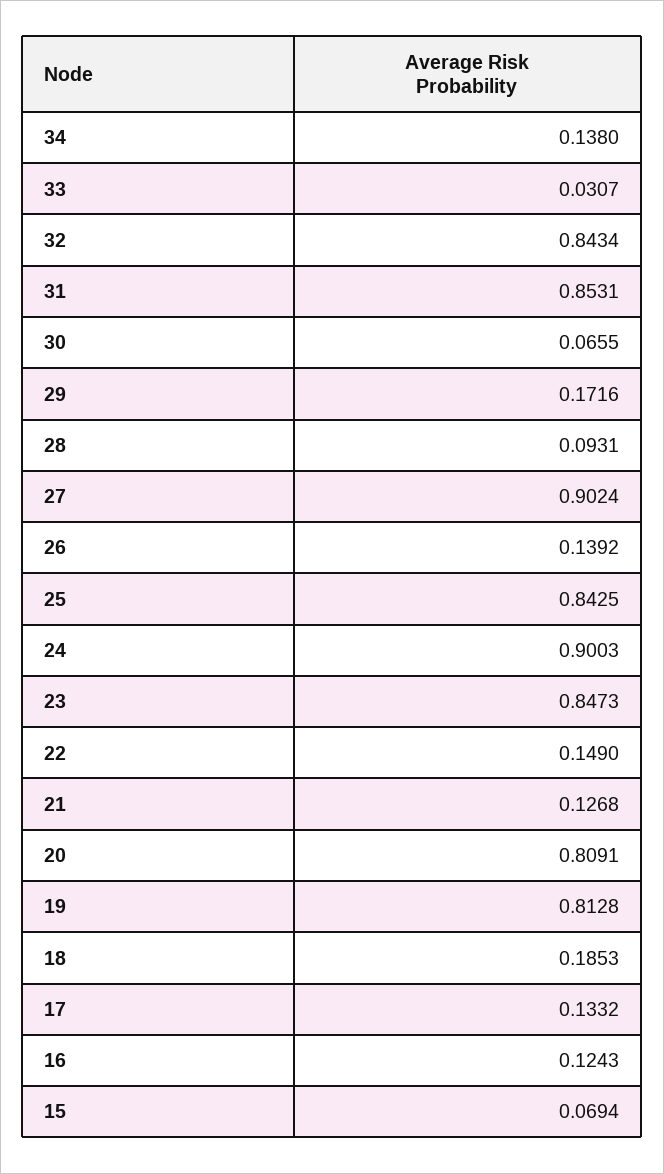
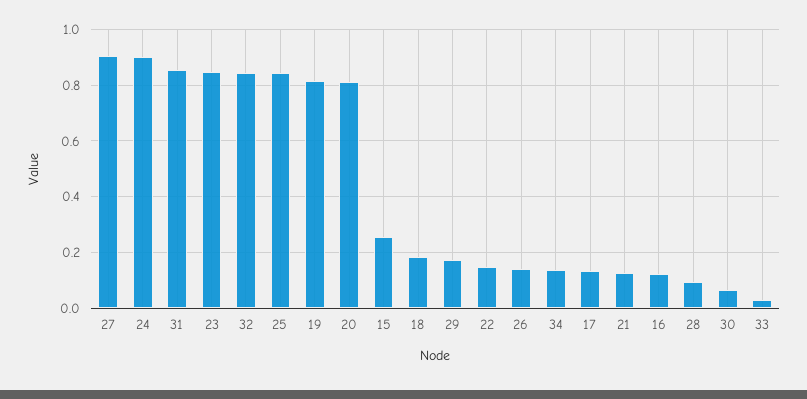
  {
    "34": 0.138,
    "33": 0.0307,
    "32": 0.8434,
    "31": 0.8531,
    "30": 0.0655,
    "29": 0.1716,
    "28": 0.0931,
    "27": 0.9024,
    "26": 0.1392,
    "25": 0.8425,
    "24": 0.9003,
    "23": 0.8473,
    "22": 0.149,
    "21": 0.1268,
    "20": 0.8091,
    "19": 0.8128,
    "18": 0.1853,
    "17": 0.1332,
    "16": 0.1243,
-   "15": 0.0694
+   "15": 0.25
  }

